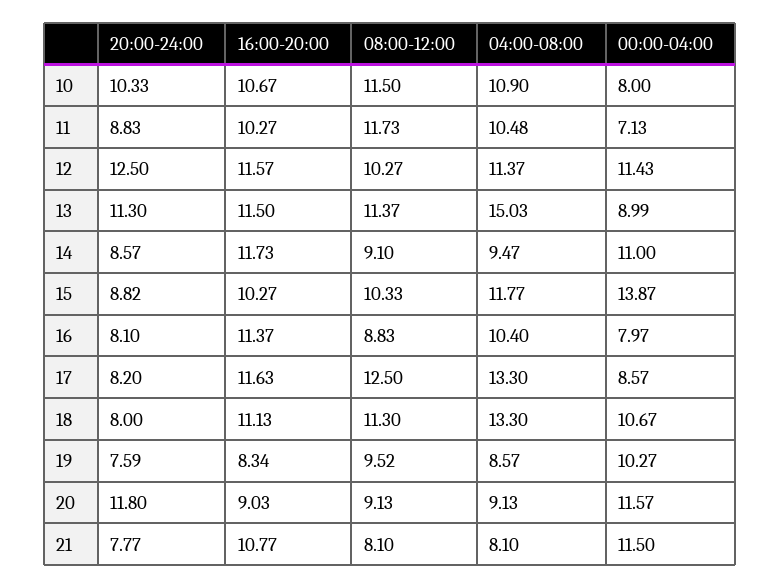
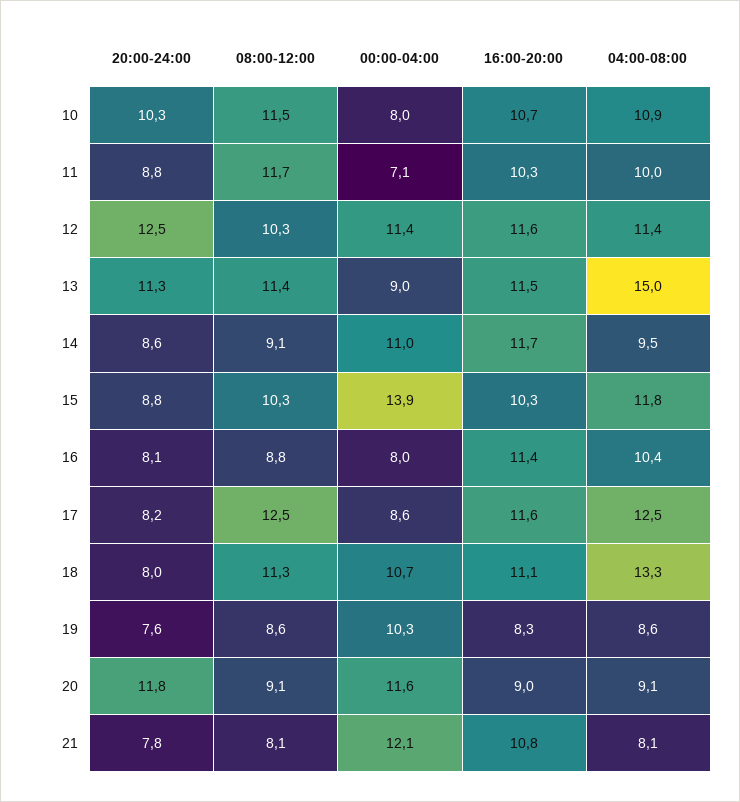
  {
    "20:00-24:00": {
      "10": 10.33,
      "11": 8.83,
      "12": 12.5,
      "13": 11.3,
      "14": 8.57,
      "15": 8.82,
      "16": 8.1,
      "17": 8.2,
      "18": 8,
      "19": 7.59,
      "20": 11.8,
      "21": 7.77
    },
    "16:00-20:00": {
      "10": 10.67,
      "11": 10.27,
      "12": 11.57,
      "13": 11.5,
      "14": 11.73,
      "15": 10.27,
      "16": 11.37,
      "17": 11.63,
      "18": 11.13,
      "19": 8.34,
      "20": 9.03,
      "21": 10.77
    },
    "08:00-12:00": {
      "10": 11.5,
      "11": 11.73,
      "12": 10.27,
      "13": 11.37,
      "14": 9.1,
      "15": 10.33,
      "16": 8.83,
      "17": 12.5,
      "18": 11.3,
-     "19": 9.52,
+     "19": 8.6,
      "20": 9.13,
      "21": 8.1
    },
    "04:00-08:00": {
      "10": 10.9,
-     "11": 10.48,
+     "11": 10,
      "12": 11.37,
      "13": 15.03,
      "14": 9.47,
      "15": 11.77,
      "16": 10.4,
-     "17": 13.3,
+     "17": 12.5,
      "18": 13.3,
      "19": 8.57,
      "20": 9.13,
      "21": 8.1
    },
    "00:00-04:00": {
      "10": 8,
      "11": 7.13,
      "12": 11.43,
      "13": 8.99,
      "14": 11,
      "15": 13.87,
      "16": 7.97,
      "17": 8.57,
      "18": 10.67,
      "19": 10.27,
      "20": 11.57,
-     "21": 11.5
+     "21": 12.1
    }
  }

